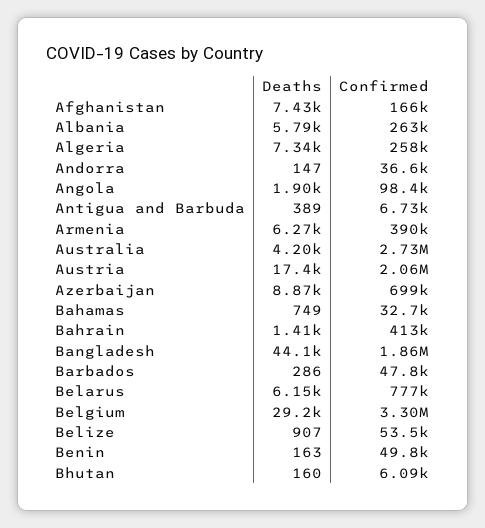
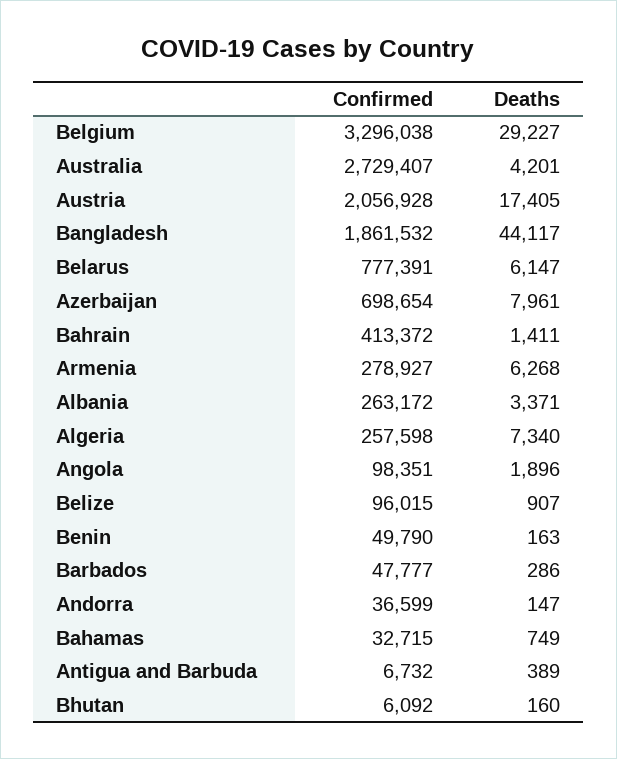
  {
    "Deaths": {
-     "Afghanistan": 7430,
-     "Albania": 5790,
+     "Albania": 3371,
      "Algeria": 7340,
      "Andorra": 147,
      "Angola": 1896,
      "Antigua and Barbuda": 389,
      "Armenia": 6268,
      "Australia": 4201,
      "Austria": 17405,
-     "Azerbaijan": 8870,
+     "Azerbaijan": 7961,
      "Bahamas": 749,
      "Bahrain": 1411,
      "Bangladesh": 44117,
      "Barbados": 286,
      "Belarus": 6147,
      "Belgium": 29227,
      "Belize": 907,
      "Benin": 163,
      "Bhutan": 160
    },
    "Confirmed": {
-     "Afghanistan": 166000,
      "Albania": 263172,
      "Algeria": 257598,
      "Andorra": 36599,
      "Angola": 98351,
      "Antigua and Barbuda": 6732,
-     "Armenia": 390000,
+     "Armenia": 278927,
      "Australia": 2729407,
      "Austria": 2056928,
      "Azerbaijan": 698654,
      "Bahamas": 32715,
      "Bahrain": 413372,
      "Bangladesh": 1861532,
      "Barbados": 47777,
      "Belarus": 777391,
      "Belgium": 3296038,
-     "Belize": 53500,
+     "Belize": 96015,
      "Benin": 49790,
      "Bhutan": 6092
    }
  }

